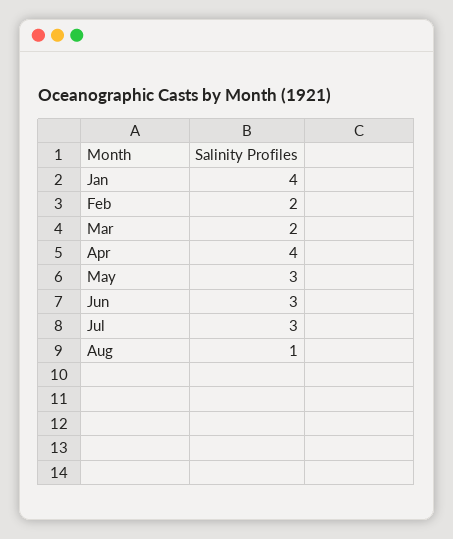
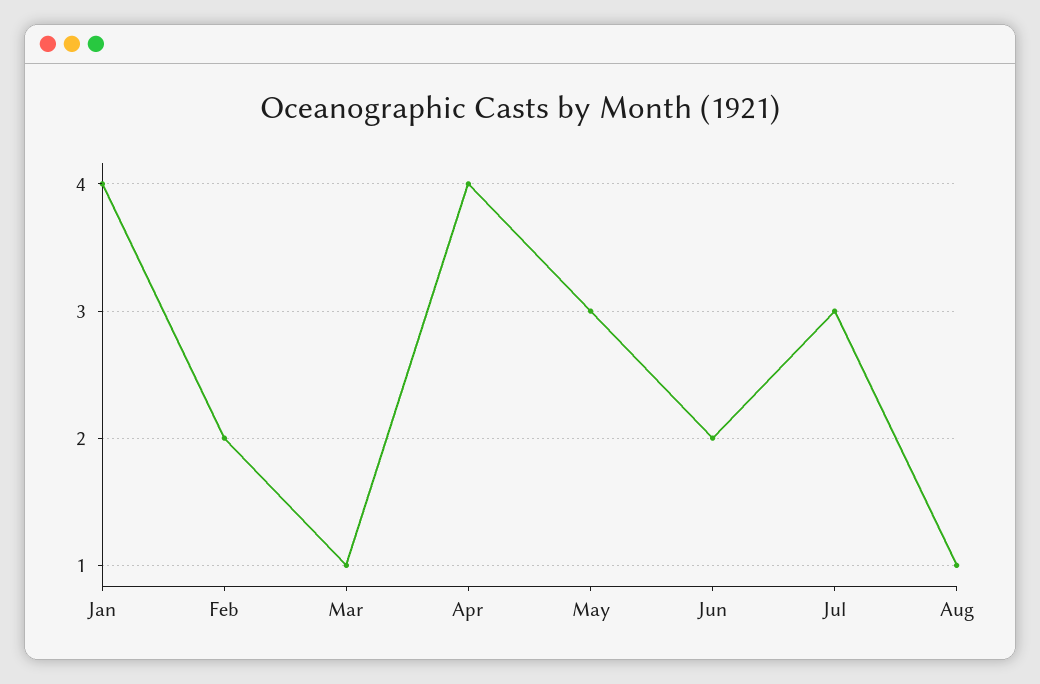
  {
    "Jan": 4,
    "Feb": 2,
-   "Mar": 2,
+   "Mar": 1,
    "Apr": 4,
    "May": 3,
-   "Jun": 3,
+   "Jun": 2,
    "Jul": 3,
    "Aug": 1
  }

